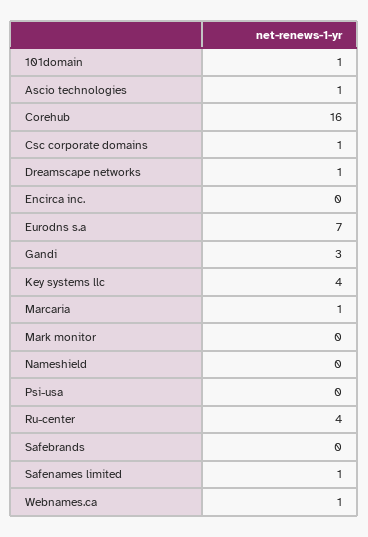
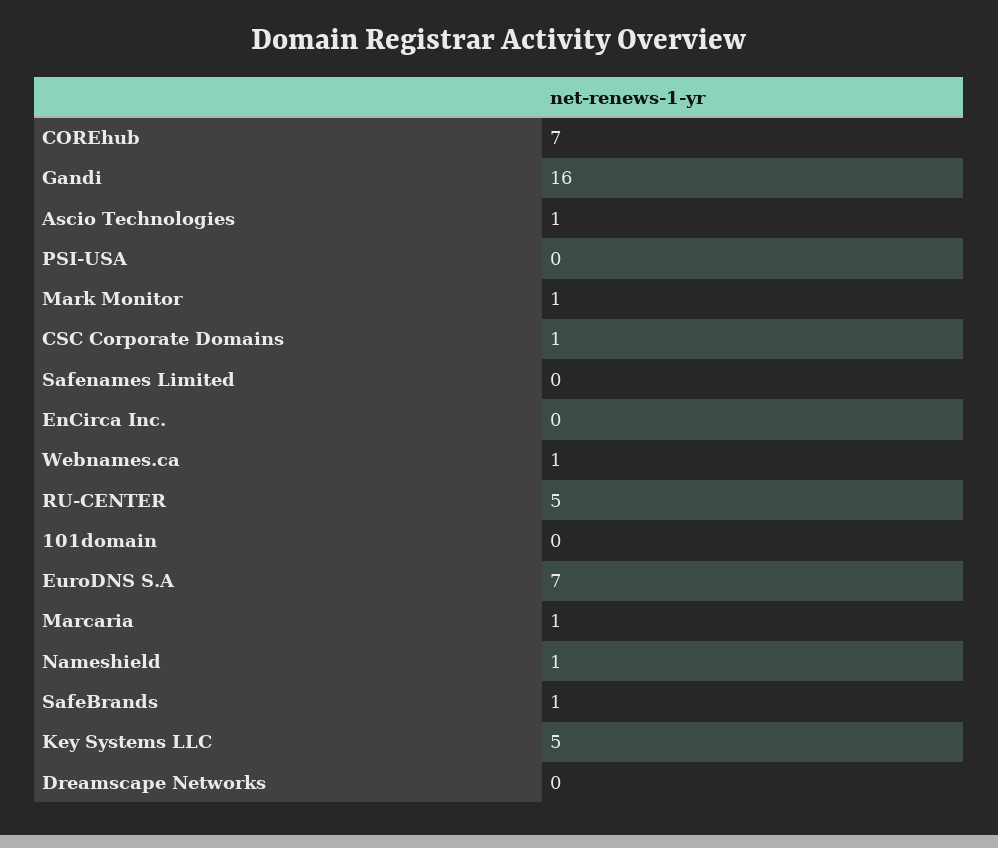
  {
-   "101domain": 1,
+   "101domain": 0,
    "Ascio technologies": 1,
-   "Corehub": 16,
+   "Corehub": 7,
    "Csc corporate domains": 1,
-   "Dreamscape networks": 1,
+   "Dreamscape networks": 0,
    "Encirca inc.": 0,
    "Eurodns s.a": 7,
-   "Gandi": 3,
+   "Gandi": 16,
-   "Key systems llc": 4,
+   "Key systems llc": 5,
    "Marcaria": 1,
-   "Mark monitor": 0,
+   "Mark monitor": 1,
-   "Nameshield": 0,
+   "Nameshield": 1,
    "Psi-usa": 0,
-   "Ru-center": 4,
+   "Ru-center": 5,
-   "Safebrands": 0,
+   "Safebrands": 1,
-   "Safenames limited": 1,
+   "Safenames limited": 0,
    "Webnames.ca": 1
  }

